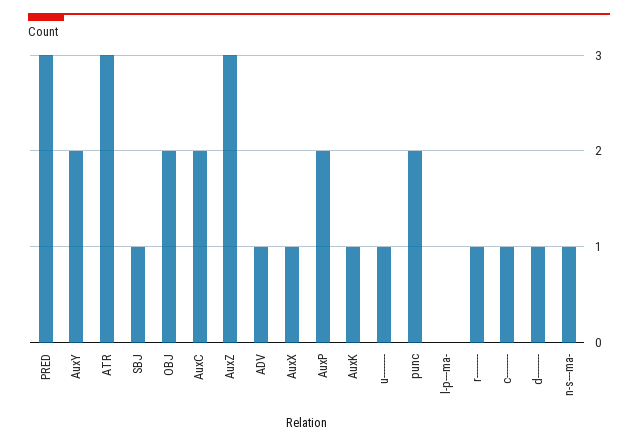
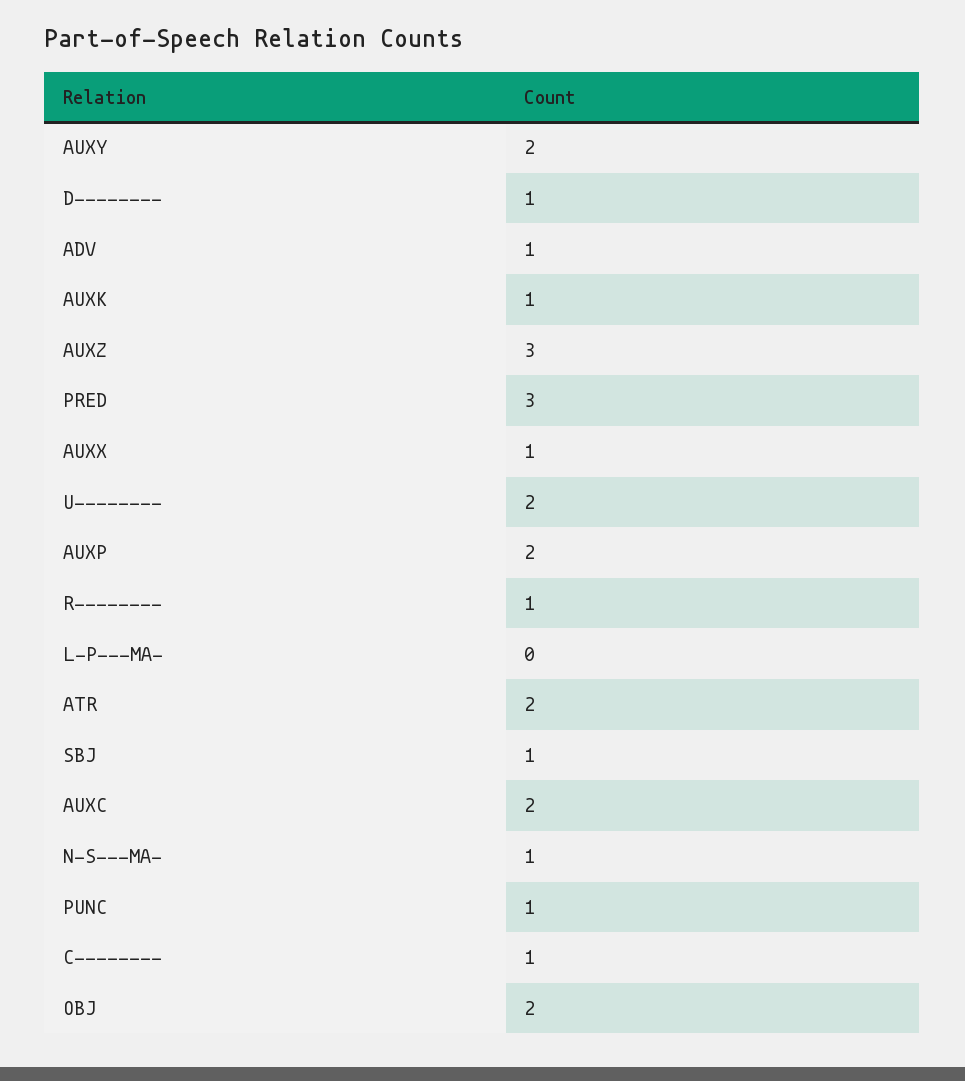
  {
    "PRED": 3,
    "AuxY": 2,
-   "ATR": 3,
+   "ATR": 2,
    "SBJ": 1,
    "OBJ": 2,
    "AuxC": 2,
    "AuxZ": 3,
    "ADV": 1,
    "AuxX": 1,
    "AuxP": 2,
    "AuxK": 1,
-   "u--------": 1,
+   "u--------": 2,
-   "punc": 2,
+   "punc": 1,
    "l-p---ma-": 0,
    "r--------": 1,
    "c--------": 1,
    "d--------": 1,
    "n-s---ma-": 1
  }

